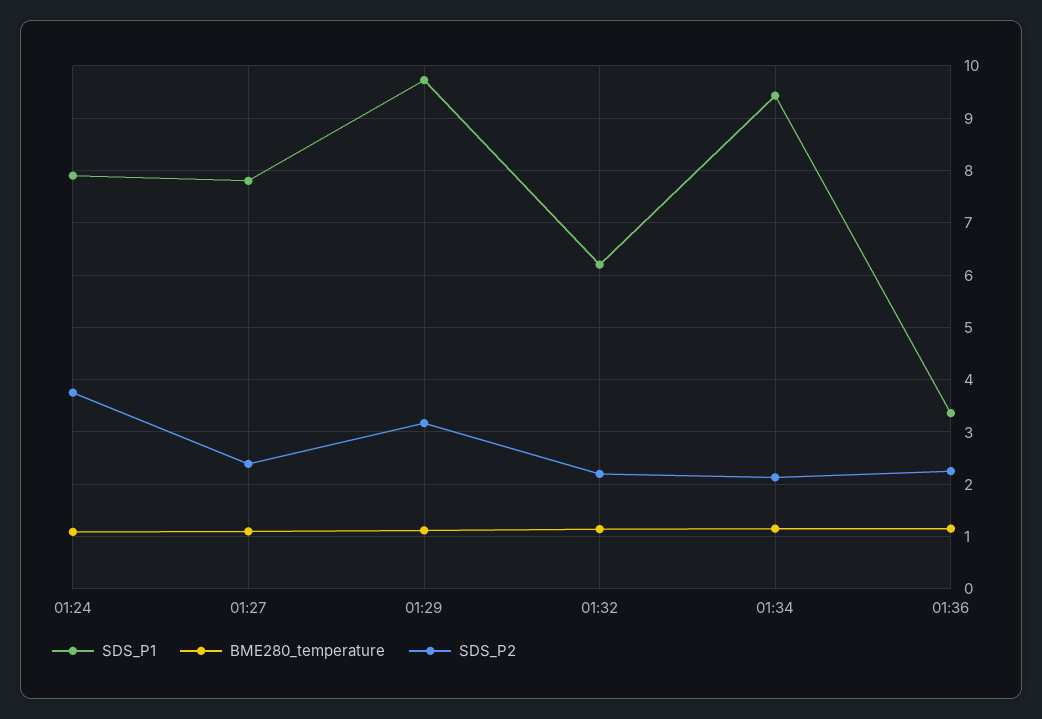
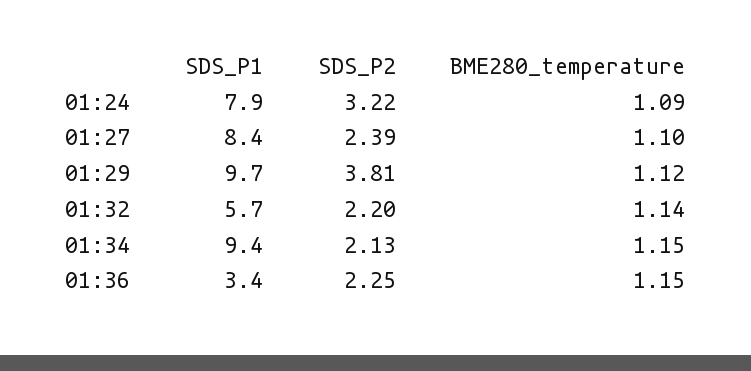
  {
    "SDS_P1": {
      "01:24": 7.9,
-     "01:27": 7.8,
+     "01:27": 8.4,
      "01:29": 9.7,
-     "01:32": 6.2,
+     "01:32": 5.7,
      "01:34": 9.4,
      "01:36": 3.4
    },
    "BME280_temperature": {
      "01:24": 1.09,
      "01:27": 1.1,
      "01:29": 1.12,
      "01:32": 1.14,
      "01:34": 1.15,
      "01:36": 1.15
    },
    "SDS_P2": {
-     "01:24": 3.8,
+     "01:24": 3.22,
      "01:27": 2.39,
-     "01:29": 3.2,
+     "01:29": 3.81,
      "01:32": 2.2,
      "01:34": 2.13,
      "01:36": 2.25
    }
  }

